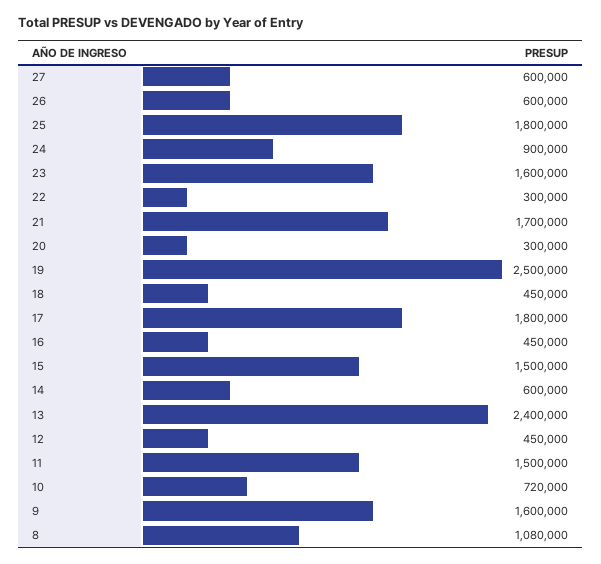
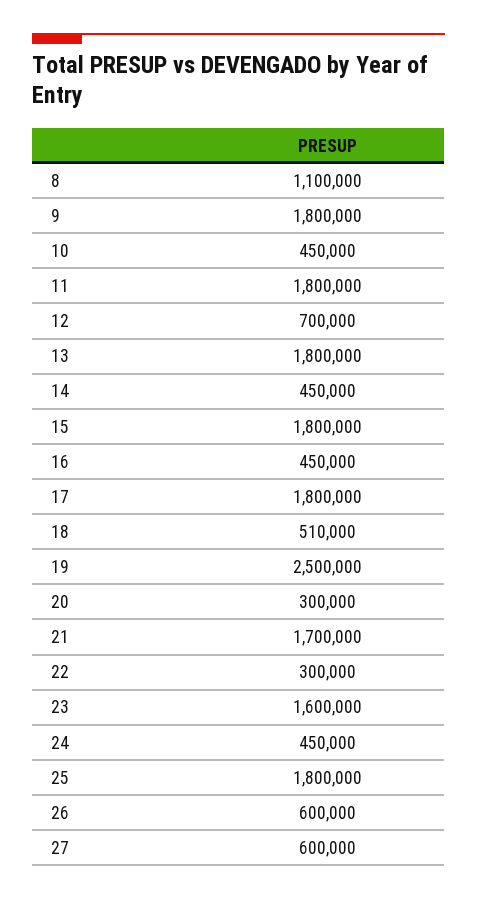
  {
    "27": 600000,
    "26": 600000,
    "25": 1800000,
-   "24": 900000,
+   "24": 450000,
    "23": 1600000,
    "22": 300000,
    "21": 1700000,
    "20": 300000,
    "19": 2500000,
-   "18": 450000,
+   "18": 510000,
    "17": 1800000,
    "16": 450000,
-   "15": 1500000,
+   "15": 1800000,
-   "14": 600000,
+   "14": 450000,
-   "13": 2400000,
+   "13": 1800000,
-   "12": 450000,
+   "12": 700000,
-   "11": 1500000,
+   "11": 1800000,
-   "10": 720000,
+   "10": 450000,
-   "9": 1600000,
+   "9": 1800000,
-   "8": 1080000
+   "8": 1100000
  }

